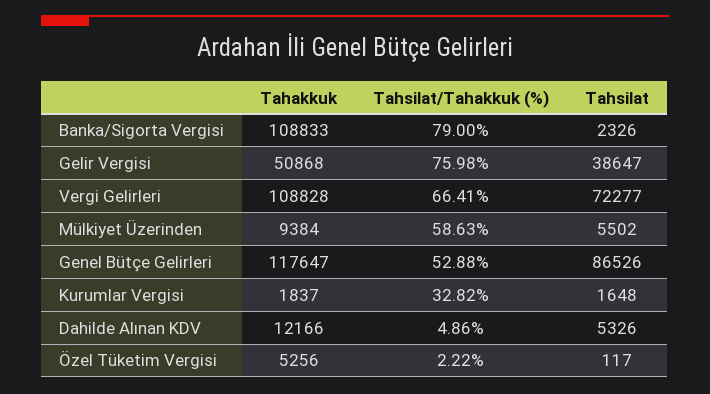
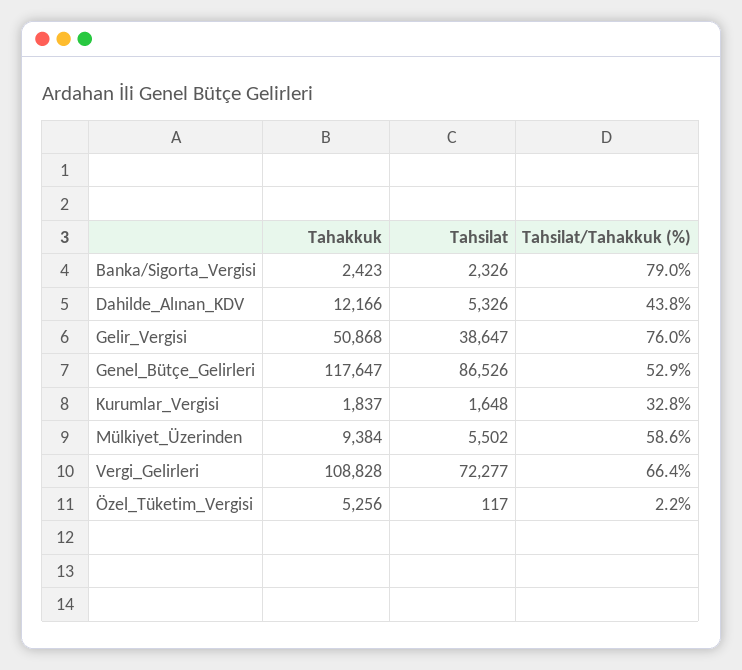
  {
    "Tahakkuk": {
-     "Banka/Sigorta Vergisi": 108833,
+     "Banka/Sigorta Vergisi": 2423,
      "Gelir Vergisi": 50868,
      "Vergi Gelirleri": 108828,
      "Mülkiyet Üzerinden": 9384,
      "Genel Bütçe Gelirleri": 117647,
      "Kurumlar Vergisi": 1837,
      "Dahilde Alınan KDV": 12166,
      "Özel Tüketim Vergisi": 5256
    },
    "Tahsilat/Tahakkuk (%)": {
      "Banka/Sigorta Vergisi": 79,
      "Gelir Vergisi": 75.98,
      "Vergi Gelirleri": 66.41,
      "Mülkiyet Üzerinden": 58.63,
      "Genel Bütçe Gelirleri": 52.88,
      "Kurumlar Vergisi": 32.82,
-     "Dahilde Alınan KDV": 4.86,
+     "Dahilde Alınan KDV": 43.8,
      "Özel Tüketim Vergisi": 2.22
    },
    "Tahsilat": {
      "Banka/Sigorta Vergisi": 2326,
      "Gelir Vergisi": 38647,
      "Vergi Gelirleri": 72277,
      "Mülkiyet Üzerinden": 5502,
      "Genel Bütçe Gelirleri": 86526,
      "Kurumlar Vergisi": 1648,
      "Dahilde Alınan KDV": 5326,
      "Özel Tüketim Vergisi": 117
    }
  }

